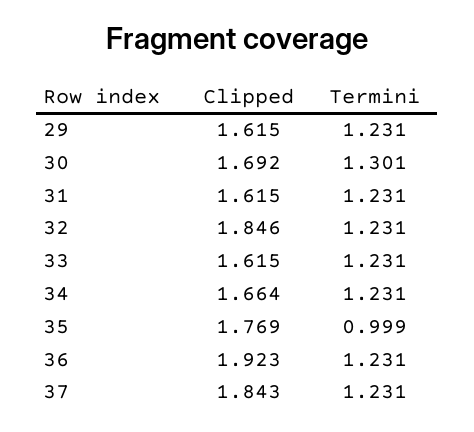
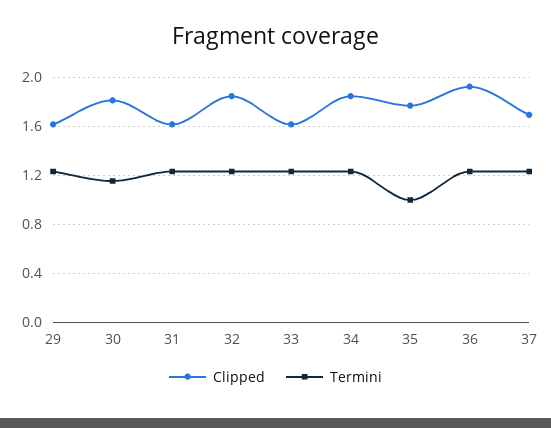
  {
    "Clipped": {
      "29": 1.615,
-     "30": 1.692,
+     "30": 1.8,
      "31": 1.615,
      "32": 1.846,
      "33": 1.615,
-     "34": 1.664,
+     "34": 1.85,
      "35": 1.769,
      "36": 1.923,
-     "37": 1.843
+     "37": 1.7
    },
    "Termini": {
      "29": 1.231,
-     "30": 1.301,
+     "30": 1.15,
      "31": 1.231,
      "32": 1.231,
      "33": 1.231,
      "34": 1.231,
      "35": 0.999,
      "36": 1.231,
      "37": 1.231
    }
  }

